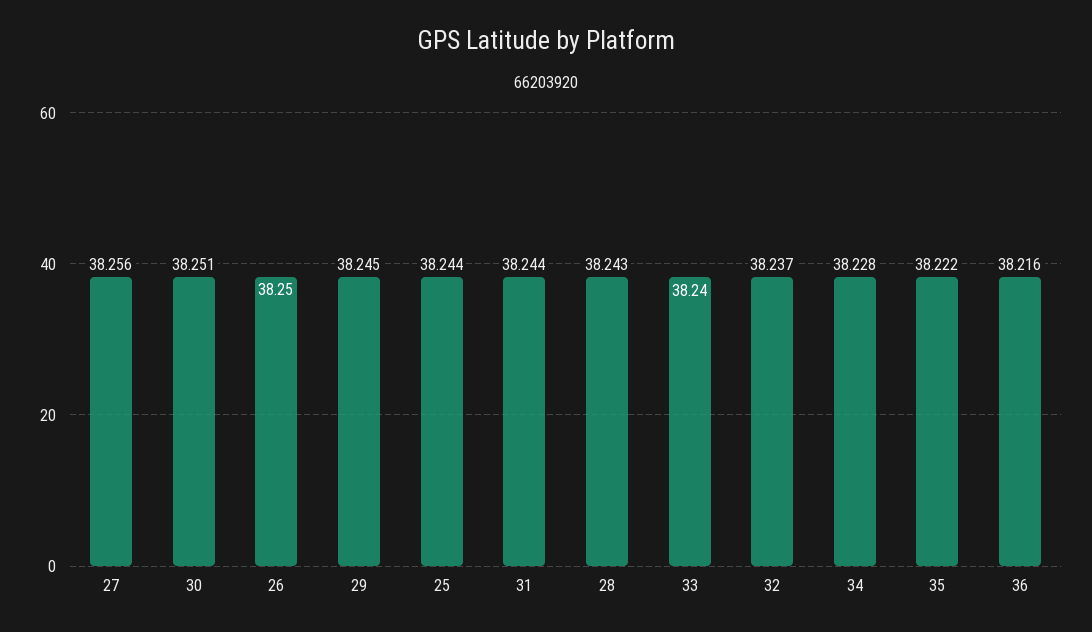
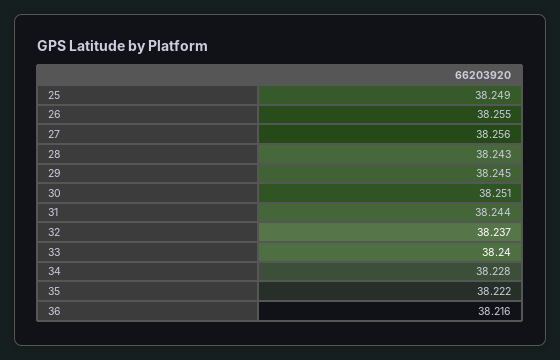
  {
    "27": 38.256,
    "30": 38.251,
-   "26": 38.25,
+   "26": 38.255,
    "29": 38.245,
-   "25": 38.244,
+   "25": 38.249,
    "31": 38.244,
    "28": 38.243,
    "33": 38.24,
    "32": 38.237,
    "34": 38.228,
    "35": 38.222,
    "36": 38.216
  }

